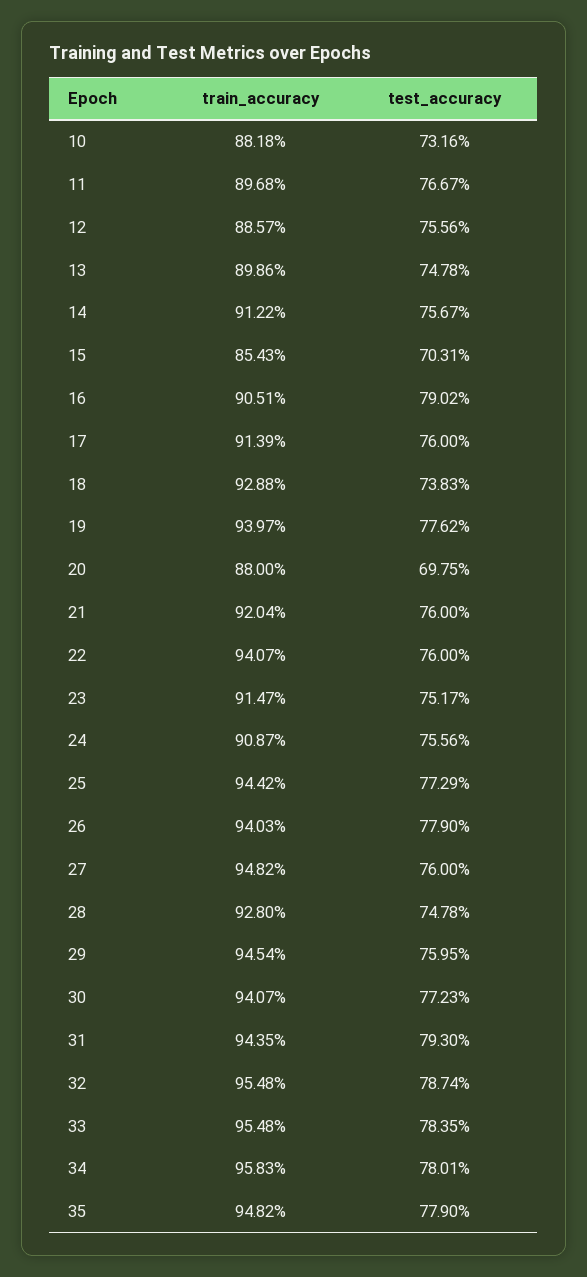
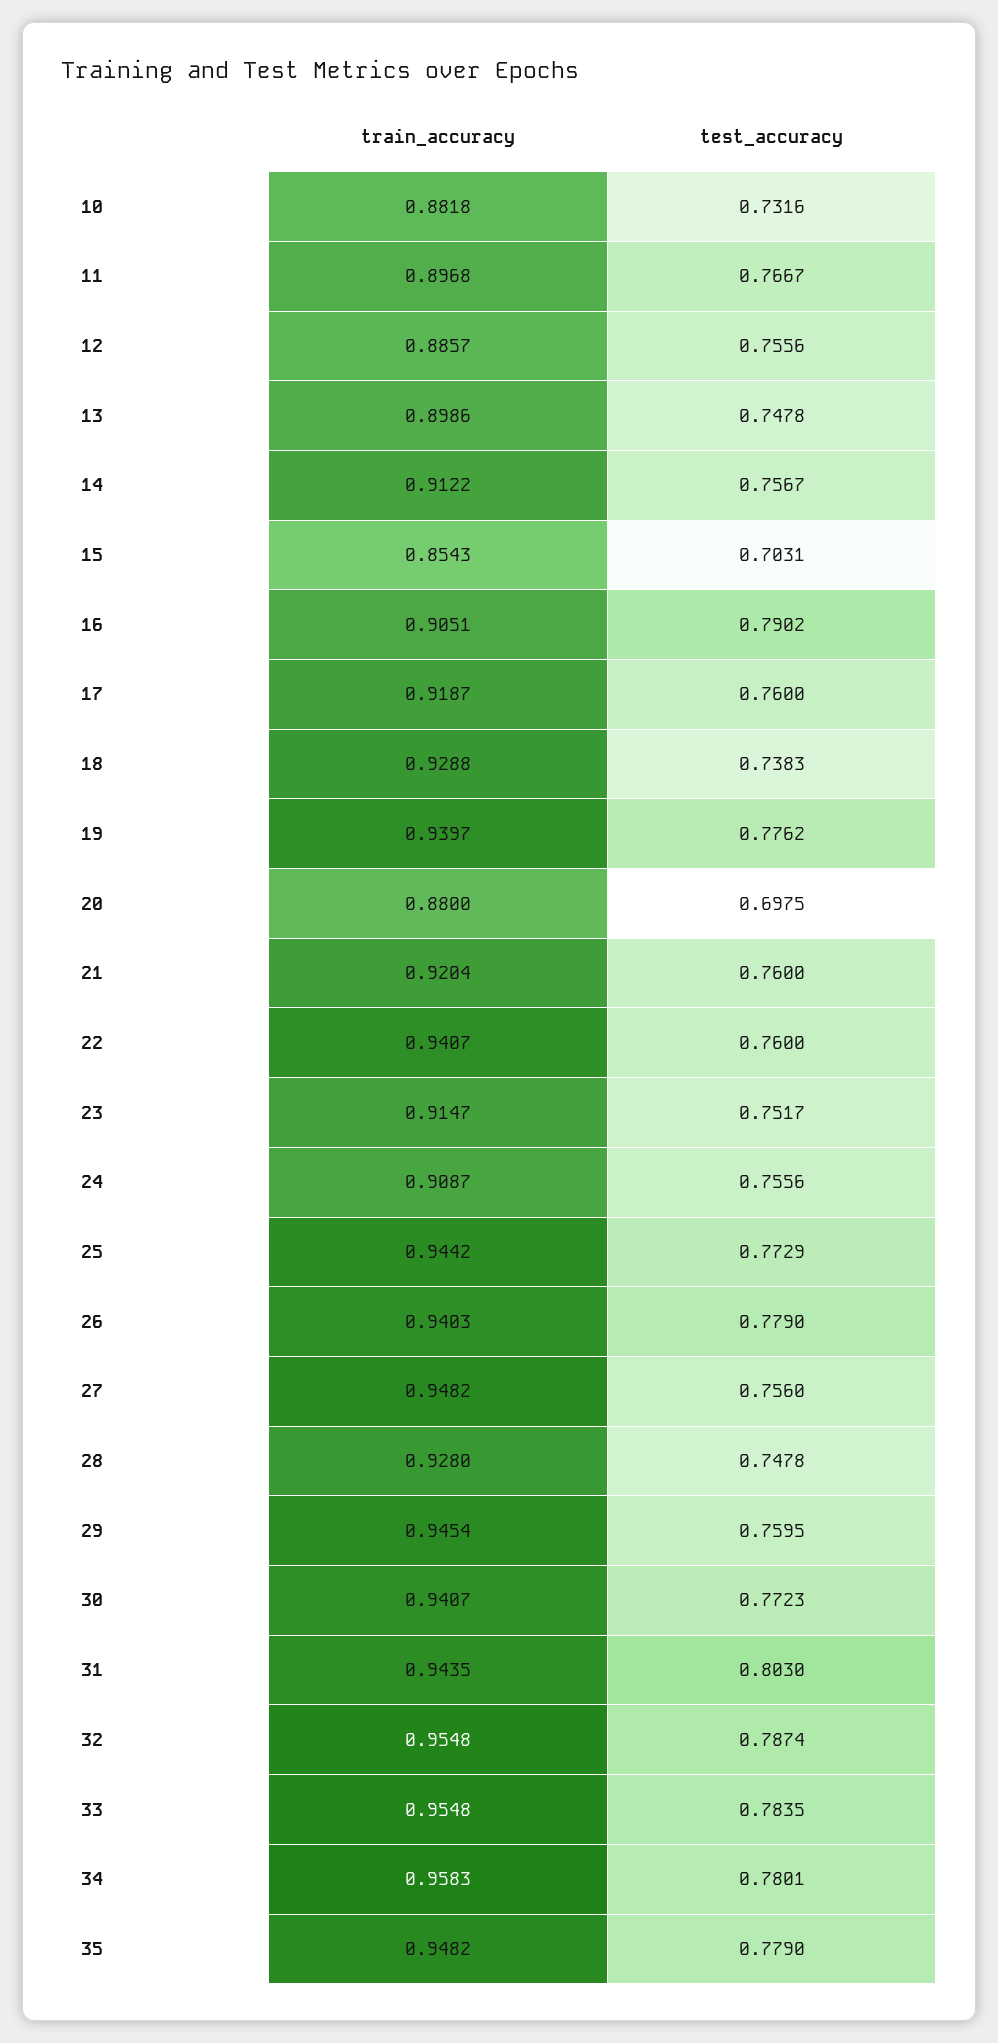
  {
    "train_accuracy": {
      "10": 0.8818,
      "11": 0.8968,
      "12": 0.8857,
      "13": 0.8986,
      "14": 0.9122,
      "15": 0.8543,
      "16": 0.9051,
-     "17": 0.9139,
+     "17": 0.9187,
      "18": 0.9288,
      "19": 0.9397,
      "20": 0.88,
      "21": 0.9204,
      "22": 0.9407,
      "23": 0.9147,
      "24": 0.9087,
      "25": 0.9442,
      "26": 0.9403,
      "27": 0.9482,
      "28": 0.928,
      "29": 0.9454,
      "30": 0.9407,
      "31": 0.9435,
      "32": 0.9548,
      "33": 0.9548,
      "34": 0.9583,
      "35": 0.9482
    },
    "test_accuracy": {
      "10": 0.7316,
      "11": 0.7667,
      "12": 0.7556,
      "13": 0.7478,
      "14": 0.7567,
      "15": 0.7031,
      "16": 0.7902,
      "17": 0.76,
      "18": 0.7383,
      "19": 0.7762,
      "20": 0.6975,
      "21": 0.76,
      "22": 0.76,
      "23": 0.7517,
      "24": 0.7556,
      "25": 0.7729,
      "26": 0.779,
-     "27": 0.76,
+     "27": 0.756,
      "28": 0.7478,
      "29": 0.7595,
      "30": 0.7723,
-     "31": 0.793,
+     "31": 0.803,
      "32": 0.7874,
      "33": 0.7835,
      "34": 0.7801,
      "35": 0.779
    }
  }

